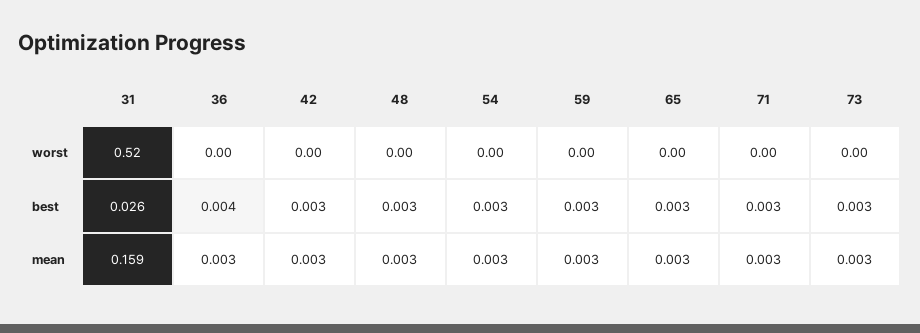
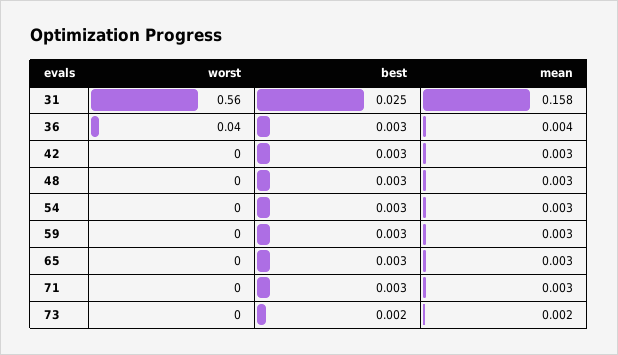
  {
    "31": {
-     "worst": 0.52,
+     "worst": 0.56,
-     "best": 0.026,
+     "best": 0.025,
-     "mean": 0.159
+     "mean": 0.158
    },
    "36": {
-     "worst": 0,
+     "worst": 0.04,
-     "best": 0.004,
+     "best": 0.003,
-     "mean": 0.003
+     "mean": 0.004
    },
    "42": {
      "worst": 0,
      "best": 0.003,
      "mean": 0.003
    },
    "48": {
      "worst": 0,
      "best": 0.003,
      "mean": 0.003
    },
    "54": {
      "worst": 0,
      "best": 0.003,
      "mean": 0.003
    },
    "59": {
      "worst": 0,
      "best": 0.003,
      "mean": 0.003
    },
    "65": {
      "worst": 0,
      "best": 0.003,
      "mean": 0.003
    },
    "71": {
      "worst": 0,
      "best": 0.003,
      "mean": 0.003
    },
    "73": {
      "worst": 0,
-     "best": 0.003,
+     "best": 0.002,
-     "mean": 0.003
+     "mean": 0.002
    }
  }

